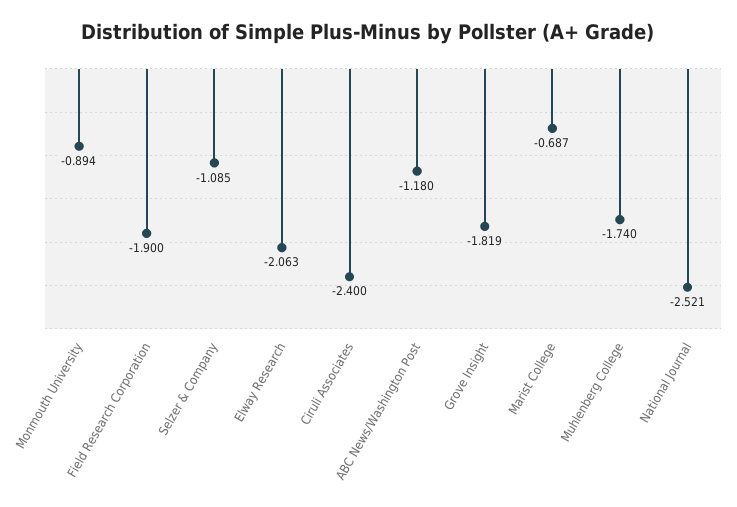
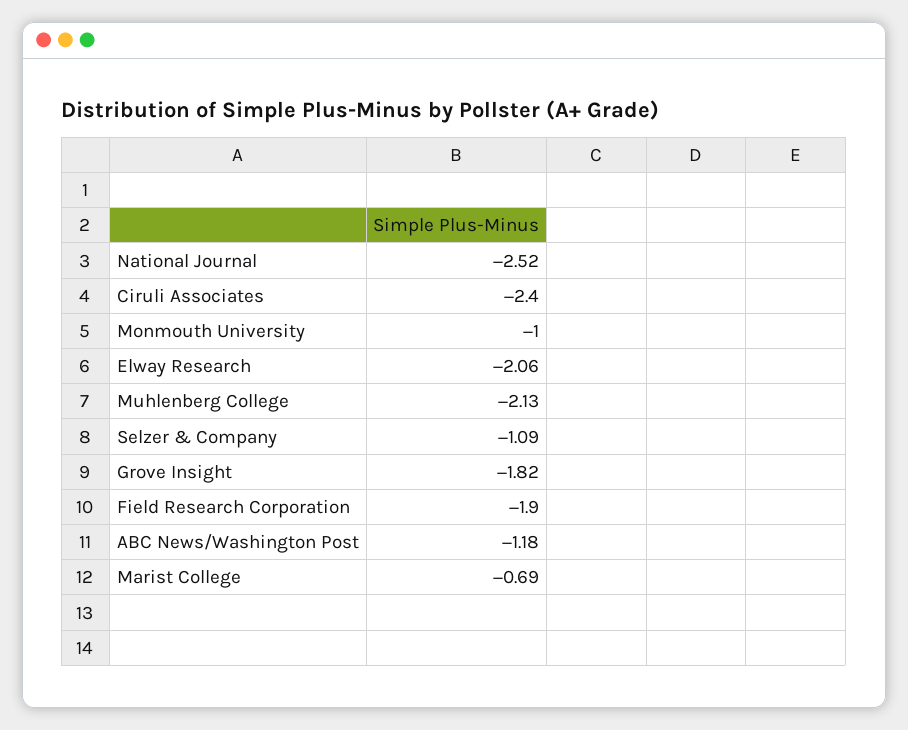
  {
-   "Monmouth University": -0.894,
+   "Monmouth University": -1,
    "Field Research Corporation": -1.9,
    "Selzer & Company": -1.085,
    "Elway Research": -2.063,
    "Ciruli Associates": -2.4,
    "ABC News/Washington Post": -1.18,
    "Grove Insight": -1.819,
    "Marist College": -0.687,
-   "Muhlenberg College": -1.74,
+   "Muhlenberg College": -2.13,
    "National Journal": -2.521
  }

